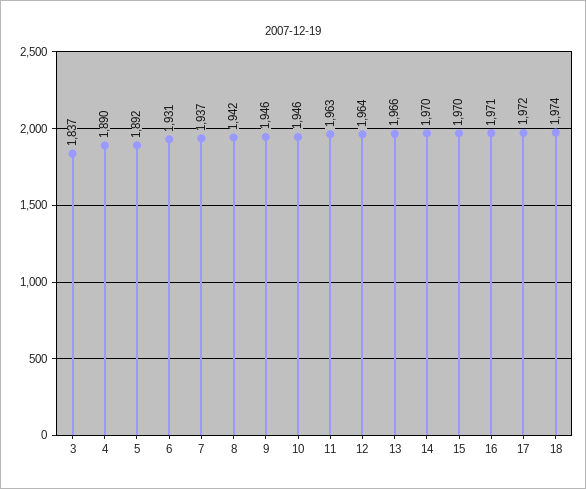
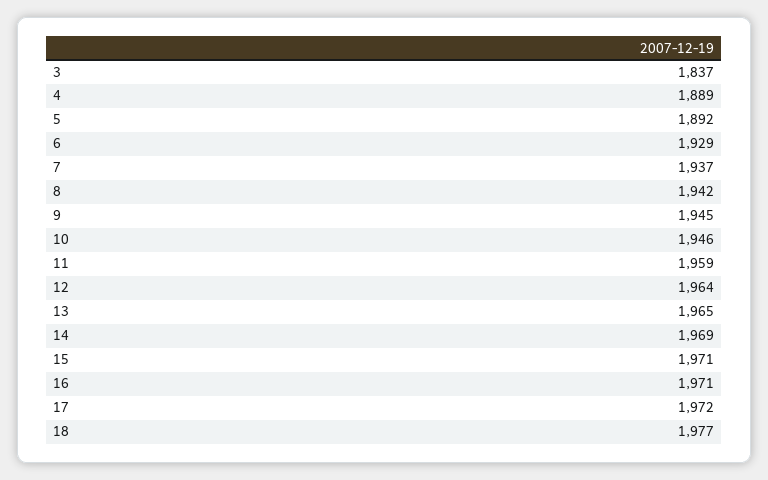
  {
    "3": 1837,
-   "4": 1890,
+   "4": 1889,
    "5": 1892,
-   "6": 1931,
+   "6": 1929,
    "7": 1937,
    "8": 1942,
-   "9": 1946,
+   "9": 1945,
    "10": 1946,
-   "11": 1963,
+   "11": 1959,
    "12": 1964,
-   "13": 1966,
+   "13": 1965,
-   "14": 1970,
+   "14": 1969,
-   "15": 1970,
+   "15": 1971,
    "16": 1971,
    "17": 1972,
-   "18": 1974
+   "18": 1977
  }

